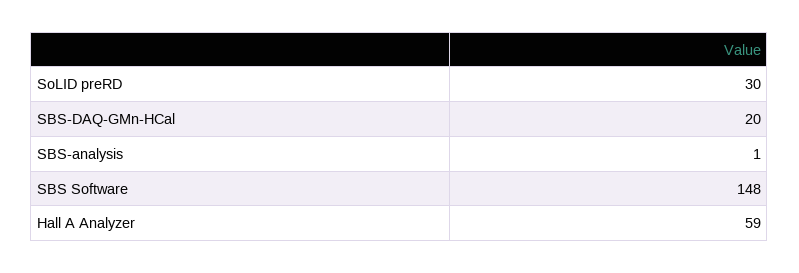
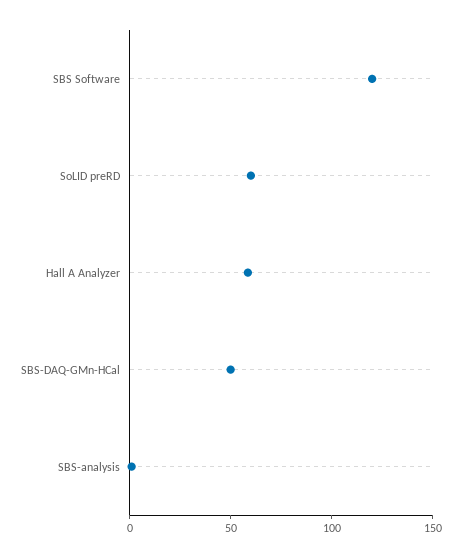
  {
-   "SoLID preRD": 30,
+   "SoLID preRD": 60,
-   "SBS-DAQ-GMn-HCal": 20,
+   "SBS-DAQ-GMn-HCal": 50,
    "SBS-analysis": 1,
-   "SBS Software": 148,
+   "SBS Software": 120,
    "Hall A Analyzer": 59
  }

